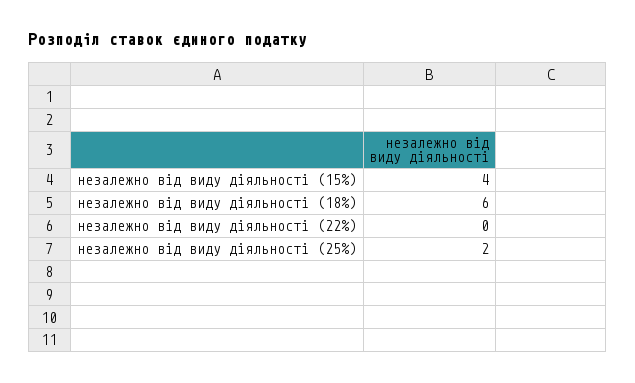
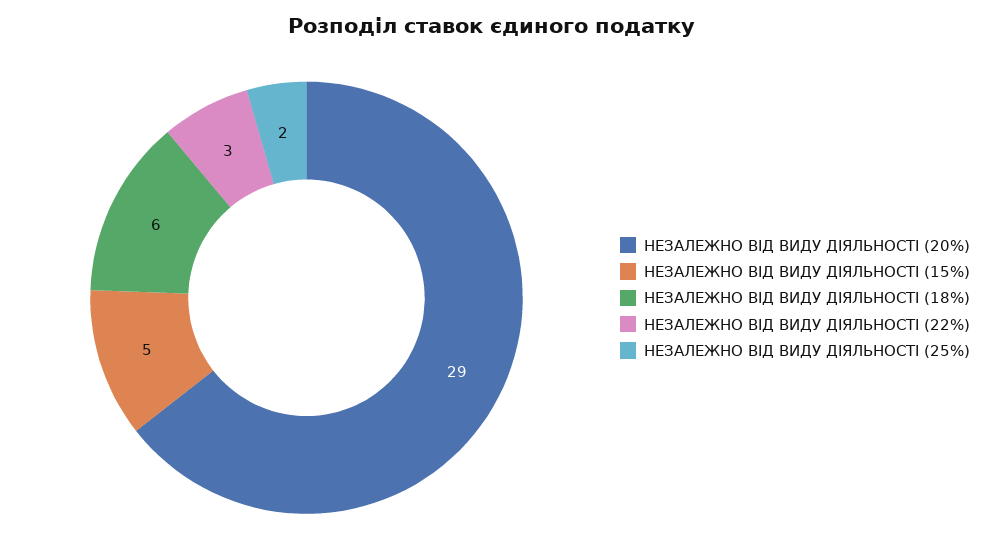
  {
-   "незалежно від виду діяльності (15%)": 4,
+   "незалежно від виду діяльності (15%)": 5,
    "незалежно від виду діяльності (18%)": 6,
-   "незалежно від виду діяльності (22%)": 0,
+   "незалежно від виду діяльності (22%)": 3,
-   "незалежно від виду діяльності (25%)": 2
+   "незалежно від виду діяльності (25%)": 2,
+   "НЕЗАЛЕЖНО ВІД ВИДУ ДІЯЛЬНОСТІ (20%)": 29
  }

